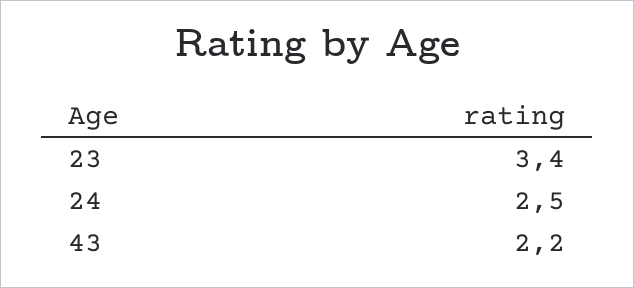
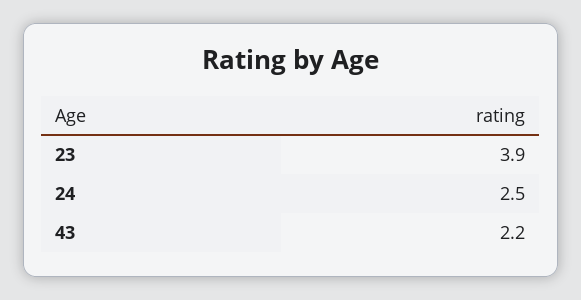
  {
-   "23": 3.4,
+   "23": 3.9,
    "24": 2.5,
    "43": 2.2
  }

